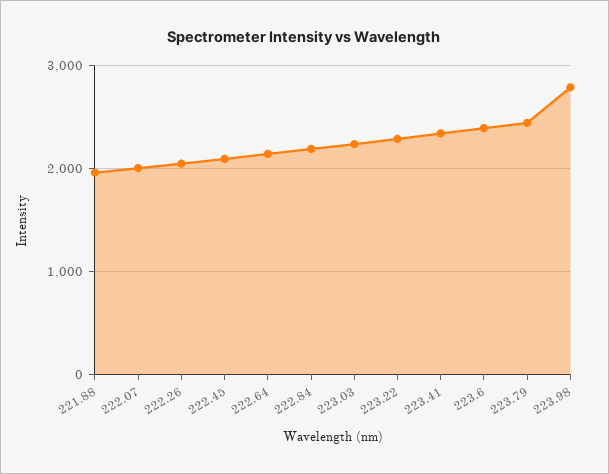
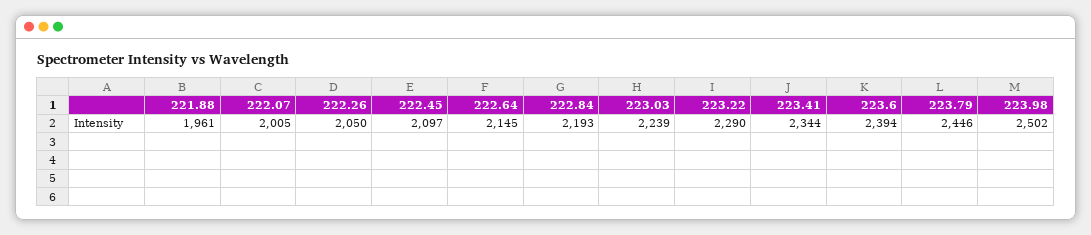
  {
    "221.88": 1961,
    "222.07": 2005,
    "222.26": 2050,
    "222.45": 2097,
    "222.64": 2145,
    "222.84": 2193,
    "223.03": 2239,
    "223.22": 2290,
    "223.41": 2344,
    "223.6": 2394,
    "223.79": 2446,
-   "223.98": 2800
+   "223.98": 2502
  }

